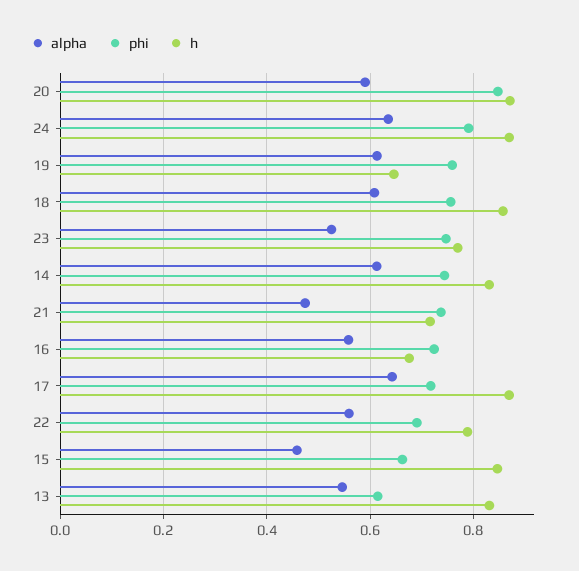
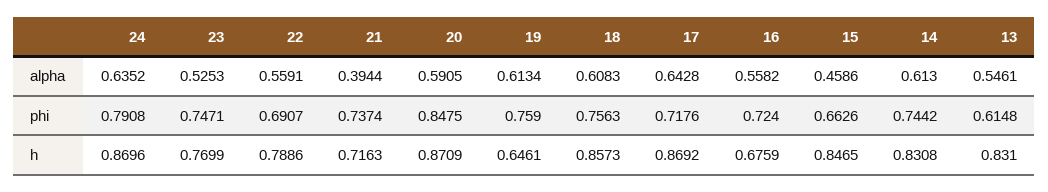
  {
    "alpha": {
      "20": 0.5905,
      "24": 0.6352,
      "19": 0.6134,
      "18": 0.6083,
      "23": 0.5253,
      "14": 0.613,
-     "21": 0.48,
+     "21": 0.3944,
      "16": 0.5582,
      "17": 0.6428,
      "22": 0.5591,
      "15": 0.4586,
      "13": 0.5461
    },
    "phi": {
      "20": 0.8475,
      "24": 0.7908,
      "19": 0.759,
      "18": 0.7563,
      "23": 0.7471,
      "14": 0.7442,
      "21": 0.7374,
      "16": 0.724,
      "17": 0.7176,
      "22": 0.6907,
      "15": 0.6626,
      "13": 0.6148
    },
    "h": {
      "20": 0.8709,
      "24": 0.8696,
      "19": 0.6461,
      "18": 0.8573,
      "23": 0.7699,
      "14": 0.8308,
      "21": 0.7163,
      "16": 0.6759,
      "17": 0.8692,
      "22": 0.7886,
      "15": 0.8465,
      "13": 0.831
    }
  }

